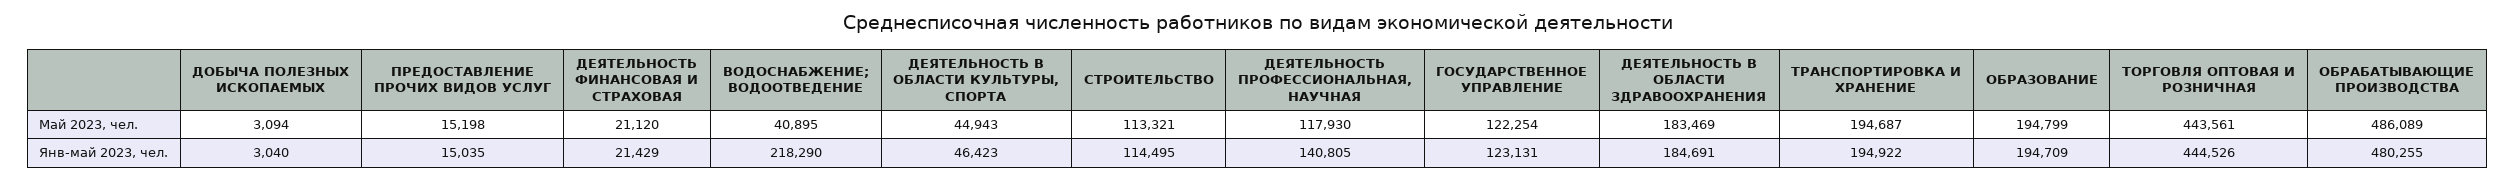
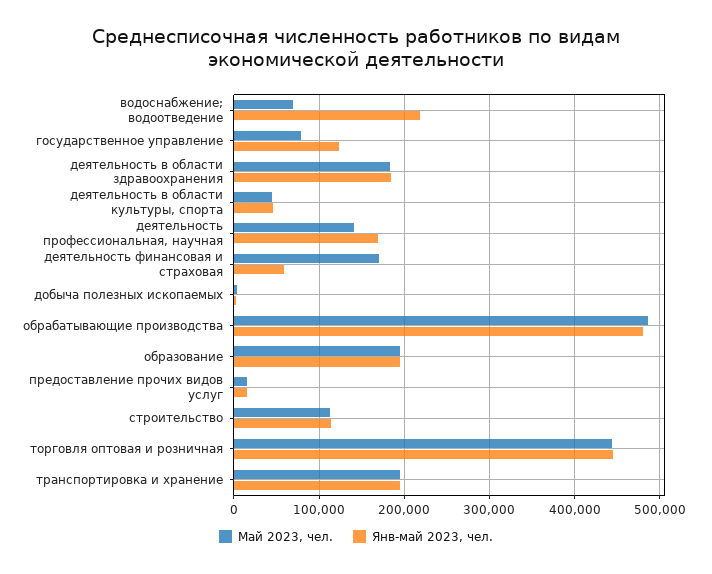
  {
    "Май 2023, чел.": {
      "ДОБЫЧА ПОЛЕЗНЫХ ИСКОПАЕМЫХ": 3094,
      "ПРЕДОСТАВЛЕНИЕ ПРОЧИХ ВИДОВ УСЛУГ": 15198,
-     "ДЕЯТЕЛЬНОСТЬ ФИНАНСОВАЯ И СТРАХОВАЯ": 21120,
+     "ДЕЯТЕЛЬНОСТЬ ФИНАНСОВАЯ И СТРАХОВАЯ": 170000,
-     "ВОДОСНАБЖЕНИЕ; ВОДООТВЕДЕНИЕ": 40895,
+     "ВОДОСНАБЖЕНИЕ; ВОДООТВЕДЕНИЕ": 70000,
      "ДЕЯТЕЛЬНОСТЬ В ОБЛАСТИ КУЛЬТУРЫ, СПОРТА": 44943,
      "СТРОИТЕЛЬСТВО": 113321,
-     "ДЕЯТЕЛЬНОСТЬ ПРОФЕССИОНАЛЬНАЯ, НАУЧНАЯ": 117930,
+     "ДЕЯТЕЛЬНОСТЬ ПРОФЕССИОНАЛЬНАЯ, НАУЧНАЯ": 140000,
-     "ГОСУДАРСТВЕННОЕ УПРАВЛЕНИЕ": 122254,
+     "ГОСУДАРСТВЕННОЕ УПРАВЛЕНИЕ": 80000,
      "ДЕЯТЕЛЬНОСТЬ В ОБЛАСТИ ЗДРАВООХРАНЕНИЯ": 183469,
      "ТРАНСПОРТИРОВКА И ХРАНЕНИЕ": 194687,
      "ОБРАЗОВАНИЕ": 194799,
      "ТОРГОВЛЯ ОПТОВАЯ И РОЗНИЧНАЯ": 443561,
      "ОБРАБАТЫВАЮЩИЕ ПРОИЗВОДСТВА": 486089
    },
    "Янв-май 2023, чел.": {
      "ДОБЫЧА ПОЛЕЗНЫХ ИСКОПАЕМЫХ": 3040,
      "ПРЕДОСТАВЛЕНИЕ ПРОЧИХ ВИДОВ УСЛУГ": 15035,
-     "ДЕЯТЕЛЬНОСТЬ ФИНАНСОВАЯ И СТРАХОВАЯ": 21429,
+     "ДЕЯТЕЛЬНОСТЬ ФИНАНСОВАЯ И СТРАХОВАЯ": 60000,
      "ВОДОСНАБЖЕНИЕ; ВОДООТВЕДЕНИЕ": 218290,
      "ДЕЯТЕЛЬНОСТЬ В ОБЛАСТИ КУЛЬТУРЫ, СПОРТА": 46423,
      "СТРОИТЕЛЬСТВО": 114495,
-     "ДЕЯТЕЛЬНОСТЬ ПРОФЕССИОНАЛЬНАЯ, НАУЧНАЯ": 140805,
+     "ДЕЯТЕЛЬНОСТЬ ПРОФЕССИОНАЛЬНАЯ, НАУЧНАЯ": 170000,
      "ГОСУДАРСТВЕННОЕ УПРАВЛЕНИЕ": 123131,
      "ДЕЯТЕЛЬНОСТЬ В ОБЛАСТИ ЗДРАВООХРАНЕНИЯ": 184691,
      "ТРАНСПОРТИРОВКА И ХРАНЕНИЕ": 194922,
      "ОБРАЗОВАНИЕ": 194709,
      "ТОРГОВЛЯ ОПТОВАЯ И РОЗНИЧНАЯ": 444526,
      "ОБРАБАТЫВАЮЩИЕ ПРОИЗВОДСТВА": 480255
    }
  }

